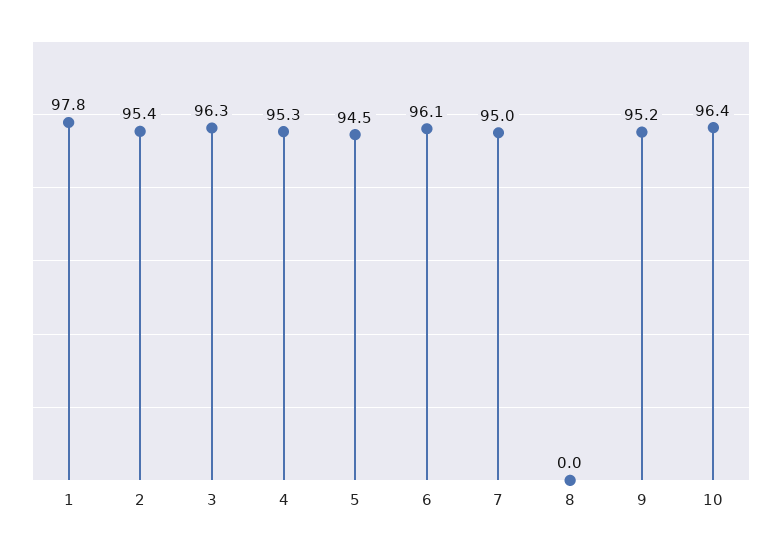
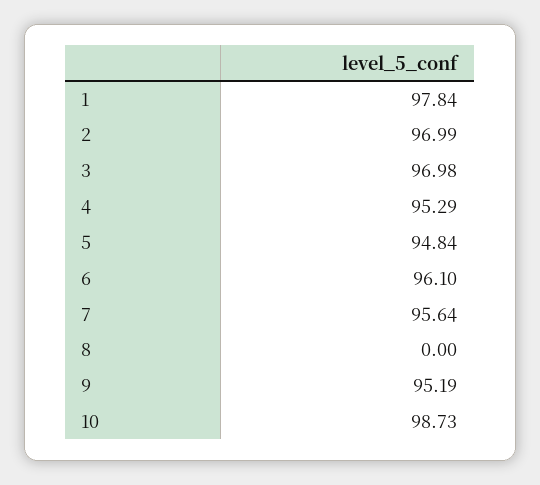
  {
    "1": 97.84,
-   "2": 95.4,
+   "2": 96.99,
-   "3": 96.3,
+   "3": 96.98,
    "4": 95.29,
-   "5": 94.5,
+   "5": 94.84,
    "6": 96.1,
-   "7": 95,
+   "7": 95.64,
    "8": 0,
    "9": 95.19,
-   "10": 96.4
+   "10": 98.73
  }

